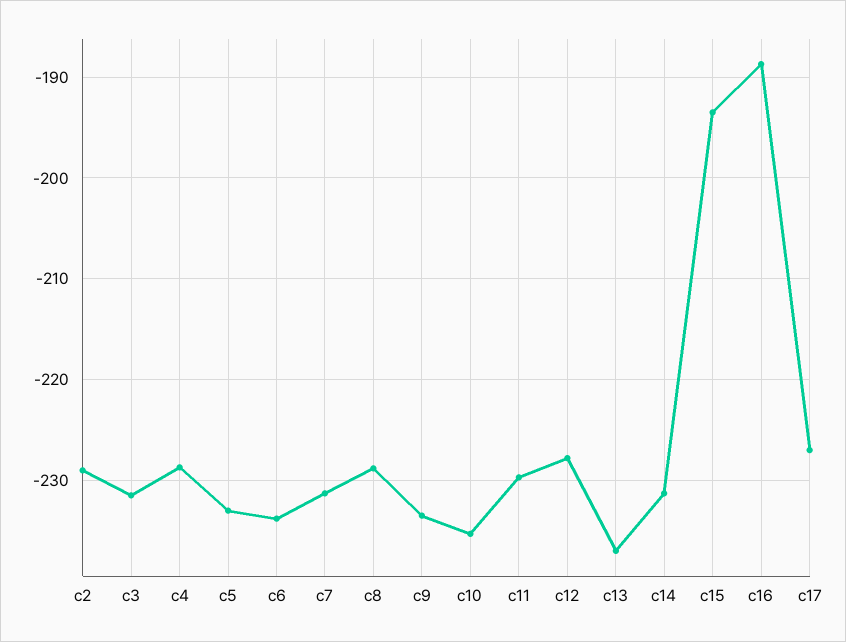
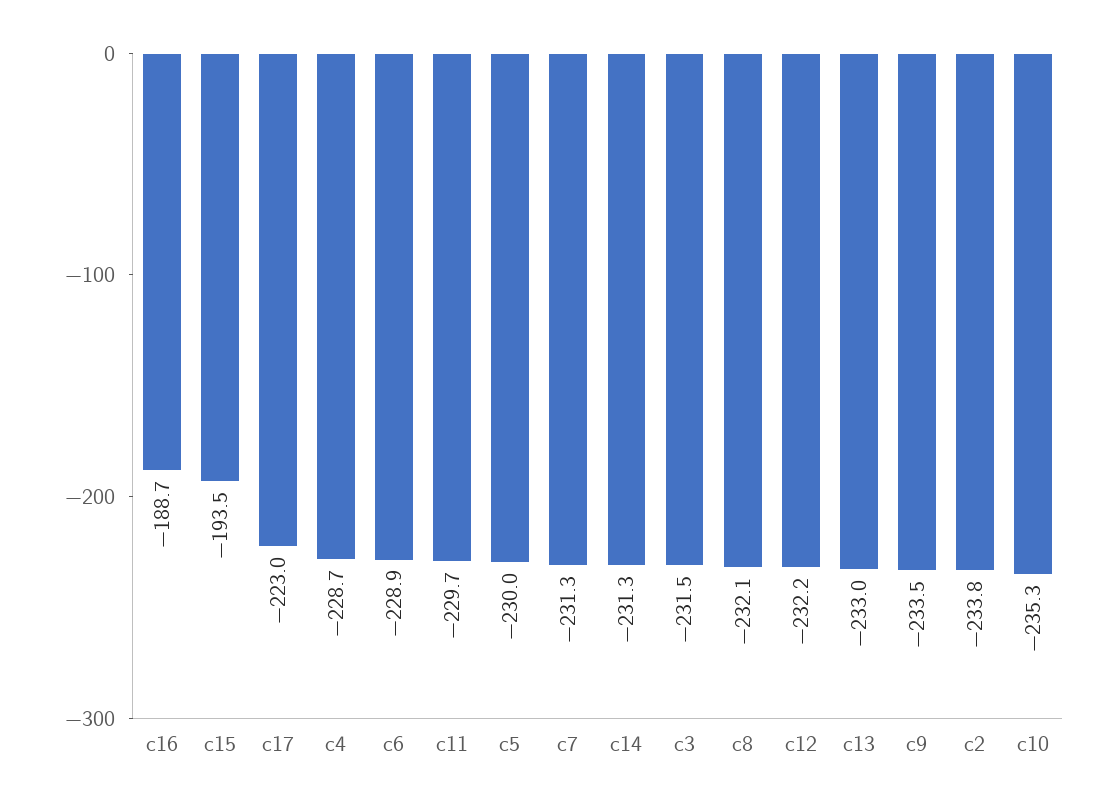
  {
-   "c2": -229,
+   "c2": -233.8,
    "c3": -231.5,
    "c4": -228.7,
-   "c5": -233,
+   "c5": -230,
-   "c6": -234,
+   "c6": -228.9,
    "c7": -231.3,
-   "c8": -229,
+   "c8": -232.1,
    "c9": -233.5,
    "c10": -235.3,
    "c11": -229.7,
-   "c12": -228,
+   "c12": -232.2,
-   "c13": -237,
+   "c13": -233,
    "c14": -231.3,
    "c15": -193.5,
    "c16": -188.7,
-   "c17": -227
+   "c17": -223
  }

